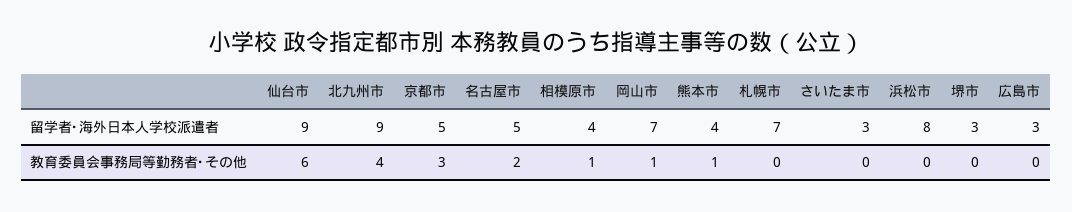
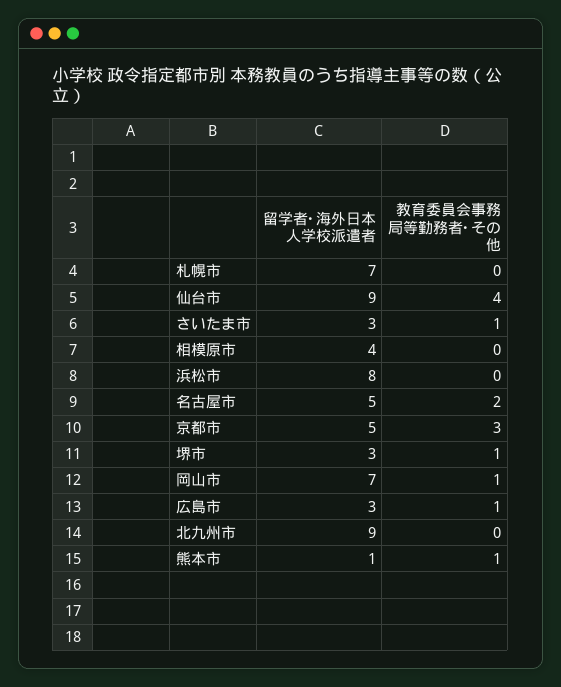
  {
    "仙台市": {
      "留学者･海外日本人学校派遣者": 9,
-     "教育委員会事務局等勤務者･その他": 6
+     "教育委員会事務局等勤務者･その他": 4
    },
    "北九州市": {
      "留学者･海外日本人学校派遣者": 9,
-     "教育委員会事務局等勤務者･その他": 4
+     "教育委員会事務局等勤務者･その他": 0
    },
    "京都市": {
      "留学者･海外日本人学校派遣者": 5,
      "教育委員会事務局等勤務者･その他": 3
    },
    "名古屋市": {
      "留学者･海外日本人学校派遣者": 5,
      "教育委員会事務局等勤務者･その他": 2
    },
    "相模原市": {
      "留学者･海外日本人学校派遣者": 4,
-     "教育委員会事務局等勤務者･その他": 1
+     "教育委員会事務局等勤務者･その他": 0
    },
    "岡山市": {
      "留学者･海外日本人学校派遣者": 7,
      "教育委員会事務局等勤務者･その他": 1
    },
    "熊本市": {
-     "留学者･海外日本人学校派遣者": 4,
+     "留学者･海外日本人学校派遣者": 1,
      "教育委員会事務局等勤務者･その他": 1
    },
    "札幌市": {
      "留学者･海外日本人学校派遣者": 7,
      "教育委員会事務局等勤務者･その他": 0
    },
    "さいたま市": {
      "留学者･海外日本人学校派遣者": 3,
-     "教育委員会事務局等勤務者･その他": 0
+     "教育委員会事務局等勤務者･その他": 1
    },
    "浜松市": {
      "留学者･海外日本人学校派遣者": 8,
      "教育委員会事務局等勤務者･その他": 0
    },
    "堺市": {
      "留学者･海外日本人学校派遣者": 3,
-     "教育委員会事務局等勤務者･その他": 0
+     "教育委員会事務局等勤務者･その他": 1
    },
    "広島市": {
      "留学者･海外日本人学校派遣者": 3,
-     "教育委員会事務局等勤務者･その他": 0
+     "教育委員会事務局等勤務者･その他": 1
    }
  }

